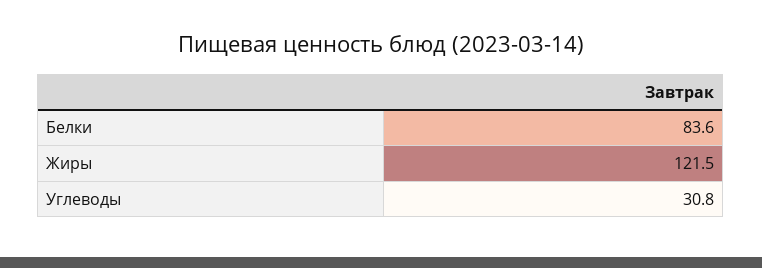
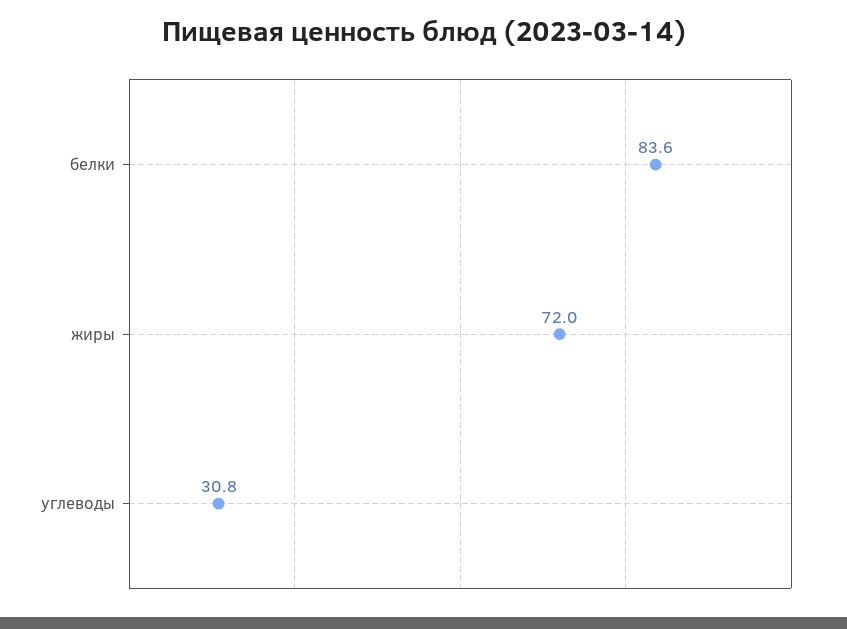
  {
    "Белки": 83.6,
-   "Жиры": 121.5,
+   "Жиры": 72,
    "Углеводы": 30.8
  }

